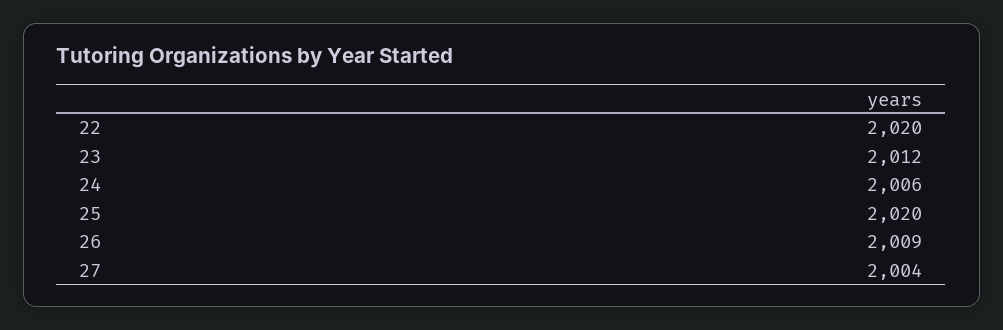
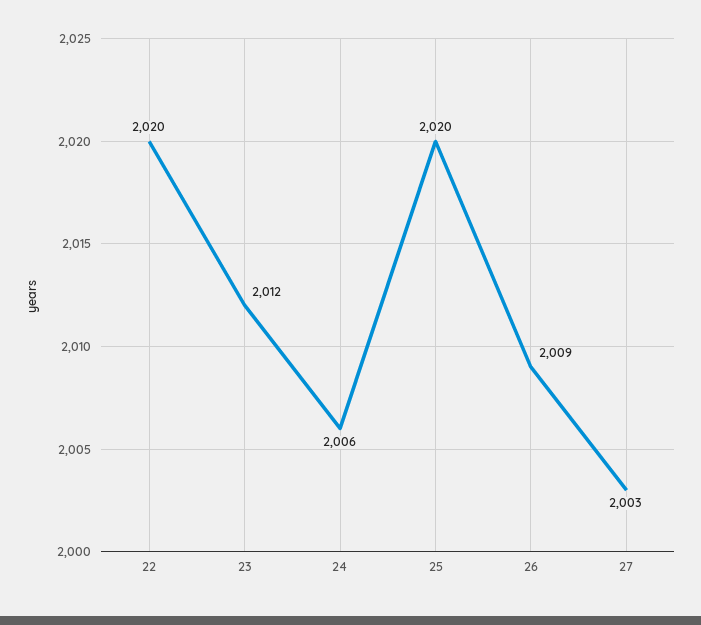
  {
    "22": 2020,
    "23": 2012,
    "24": 2006,
    "25": 2020,
    "26": 2009,
-   "27": 2004
+   "27": 2003
  }

